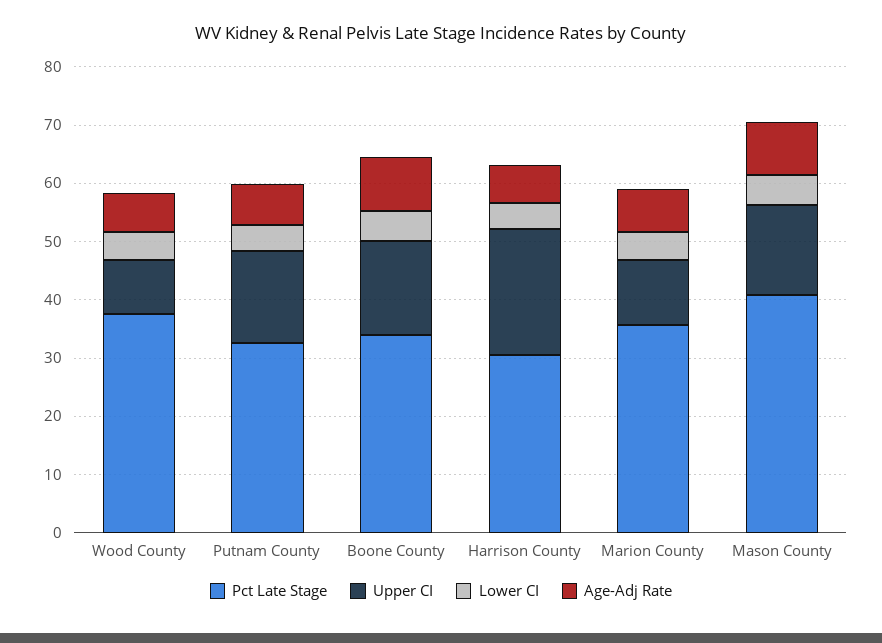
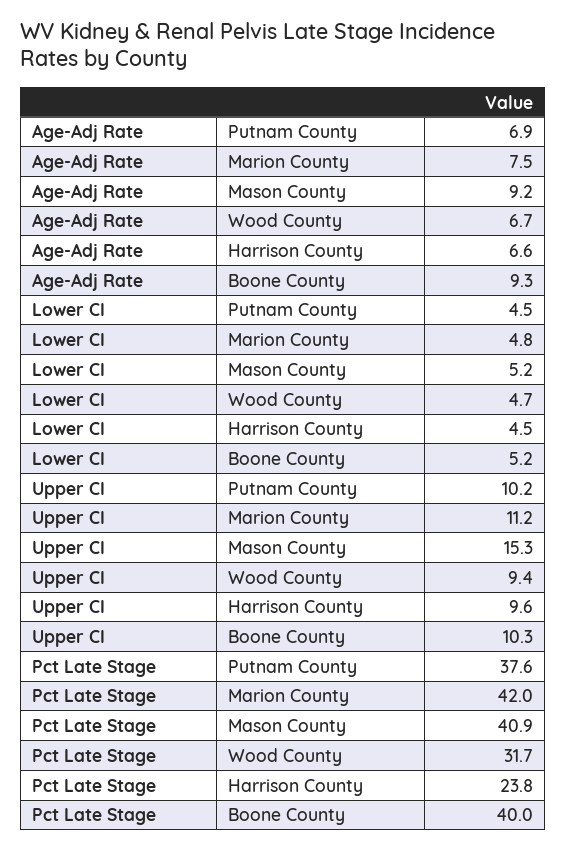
  {
    "Pct Late Stage": {
-     "Wood County": 38,
+     "Wood County": 31.7,
-     "Putnam County": 32,
+     "Putnam County": 37.6,
-     "Boone County": 34,
+     "Boone County": 40,
-     "Harrison County": 30,
+     "Harrison County": 23.8,
-     "Marion County": 36,
+     "Marion County": 42,
      "Mason County": 40.9
    },
    "Upper CI": {
      "Wood County": 9.4,
-     "Putnam County": 16,
+     "Putnam County": 10.2,
-     "Boone County": 16,
+     "Boone County": 10.3,
-     "Harrison County": 22,
+     "Harrison County": 9.6,
      "Marion County": 11.2,
      "Mason County": 15.3
    },
    "Lower CI": {
      "Wood County": 4.7,
      "Putnam County": 4.5,
      "Boone County": 5.2,
      "Harrison County": 4.5,
      "Marion County": 4.8,
      "Mason County": 5.2
    },
    "Age-Adj Rate": {
      "Wood County": 6.7,
      "Putnam County": 6.9,
      "Boone County": 9.3,
      "Harrison County": 6.6,
      "Marion County": 7.5,
      "Mason County": 9.2
    }
  }

